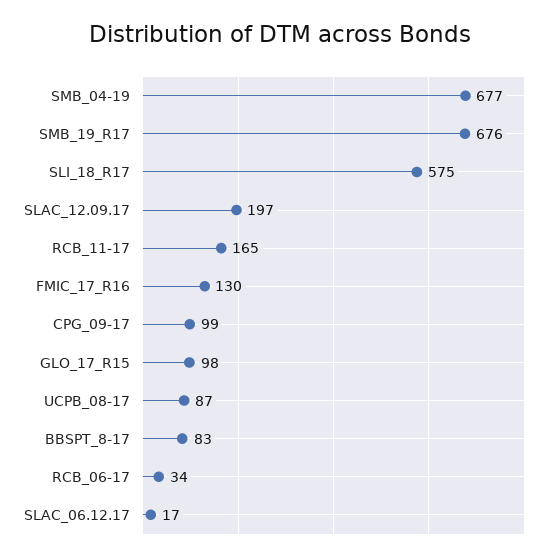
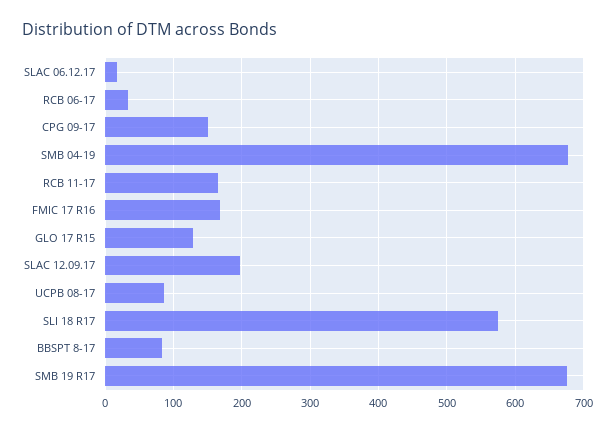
  {
    "SMB_04-19": 677,
    "SMB_19_R17": 676,
    "SLI_18_R17": 575,
    "SLAC_12.09.17": 197,
    "RCB_11-17": 165,
-   "FMIC_17_R16": 130,
+   "FMIC_17_R16": 170,
-   "CPG_09-17": 99,
+   "CPG_09-17": 150,
-   "GLO_17_R15": 98,
+   "GLO_17_R15": 130,
    "UCPB_08-17": 87,
    "BBSPT_8-17": 83,
    "RCB_06-17": 34,
    "SLAC_06.12.17": 17
  }

